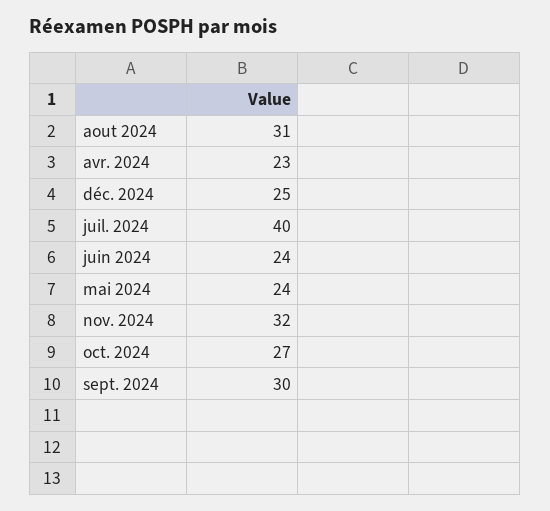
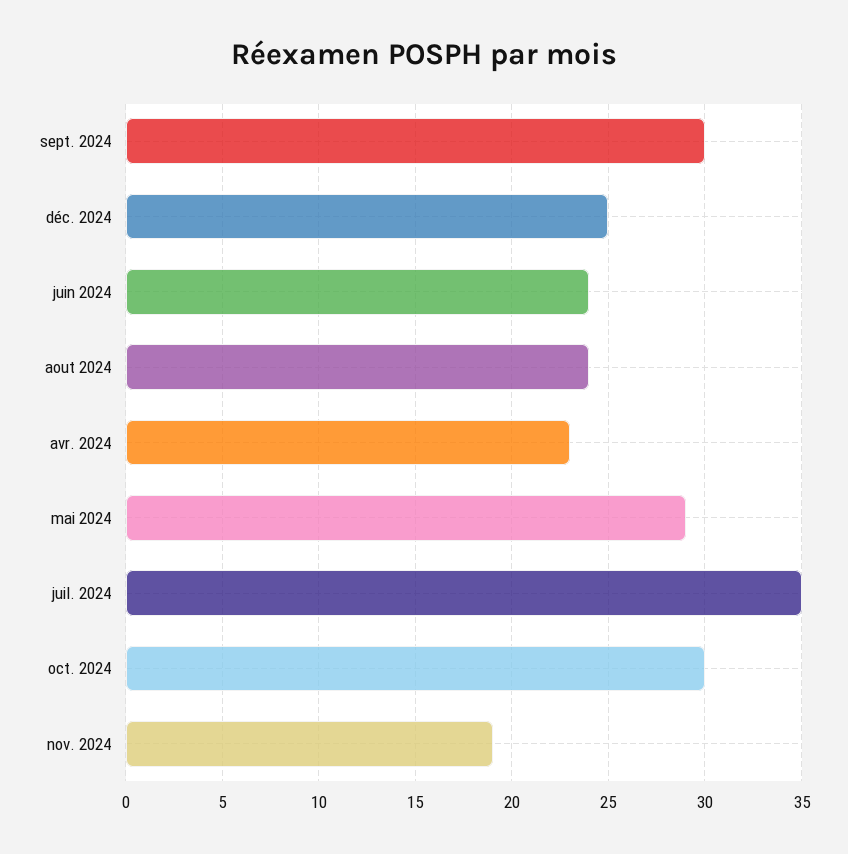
  {
-   "aout 2024": 31,
+   "aout 2024": 24,
    "avr. 2024": 23,
    "déc. 2024": 25,
-   "juil. 2024": 40,
+   "juil. 2024": 35,
    "juin 2024": 24,
-   "mai 2024": 24,
+   "mai 2024": 29,
-   "nov. 2024": 32,
+   "nov. 2024": 19,
-   "oct. 2024": 27,
+   "oct. 2024": 30,
    "sept. 2024": 30
  }

